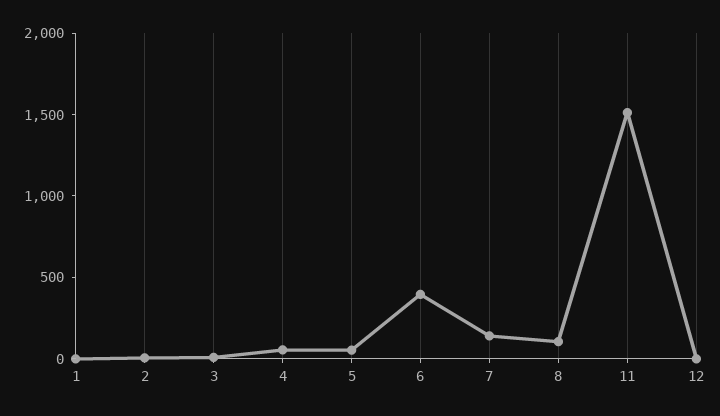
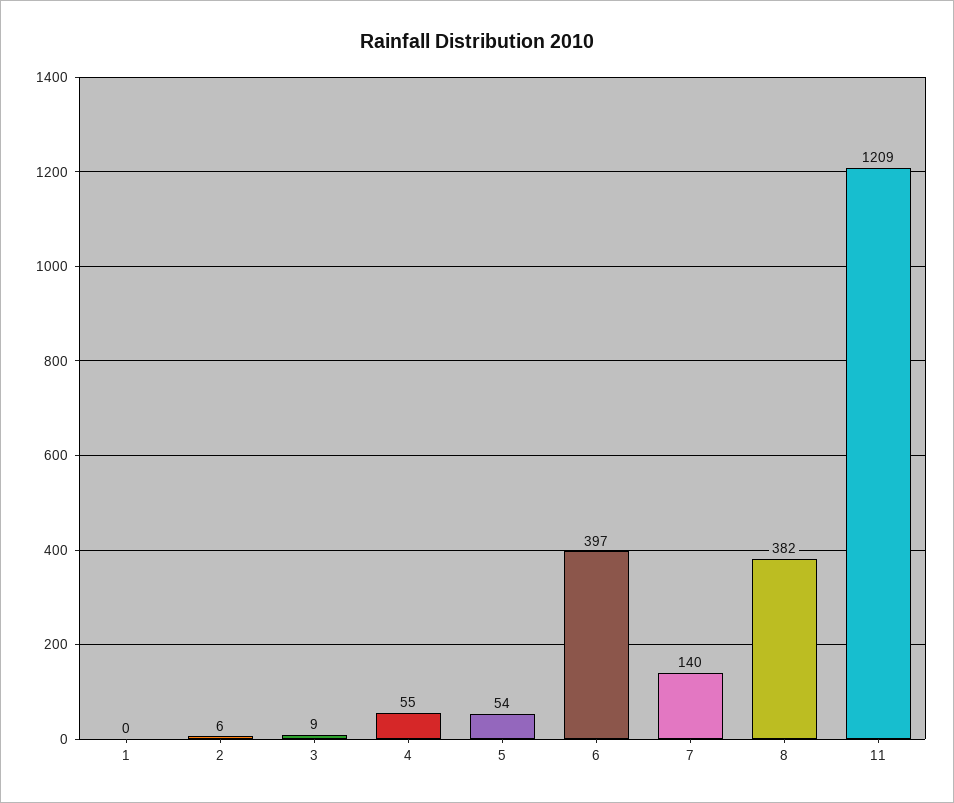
  {
    "1": 0,
    "2": 6,
    "3": 9,
    "4": 55,
    "5": 54,
    "6": 397,
    "7": 140,
-   "8": 100,
+   "8": 382,
-   "11": 1500,
+   "11": 1209
-   "12": 0
  }

